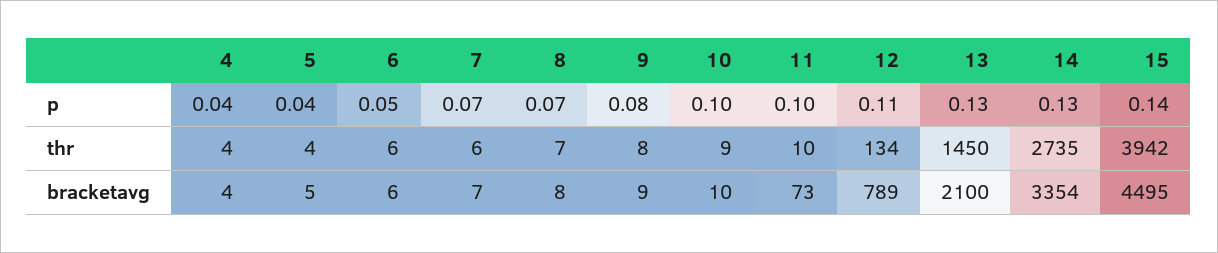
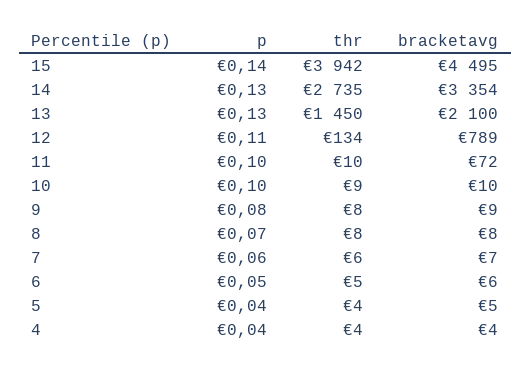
  {
    "4": {
      "p": 0.04,
      "thr": 4,
      "bracketavg": 4
    },
    "5": {
      "p": 0.04,
      "thr": 4,
      "bracketavg": 5
    },
    "6": {
      "p": 0.05,
-     "thr": 6,
+     "thr": 5,
      "bracketavg": 6
    },
    "7": {
-     "p": 0.07,
+     "p": 0.06,
      "thr": 6,
      "bracketavg": 7
    },
    "8": {
      "p": 0.07,
-     "thr": 7,
+     "thr": 8,
      "bracketavg": 8
    },
    "9": {
      "p": 0.08,
      "thr": 8,
      "bracketavg": 9
    },
    "10": {
      "p": 0.1,
      "thr": 9,
      "bracketavg": 10
    },
    "11": {
      "p": 0.1,
      "thr": 10,
-     "bracketavg": 73
+     "bracketavg": 72
    },
    "12": {
      "p": 0.11,
      "thr": 134,
      "bracketavg": 789
    },
    "13": {
      "p": 0.13,
      "thr": 1450,
      "bracketavg": 2100
    },
    "14": {
      "p": 0.13,
      "thr": 2735,
      "bracketavg": 3354
    },
    "15": {
      "p": 0.14,
      "thr": 3942,
      "bracketavg": 4495
    }
  }

